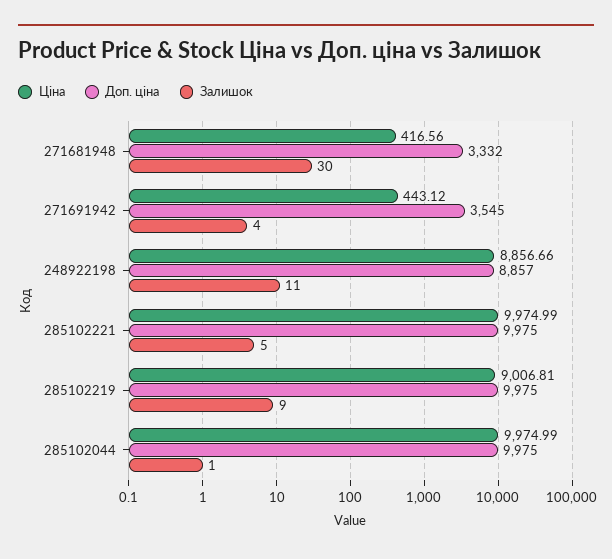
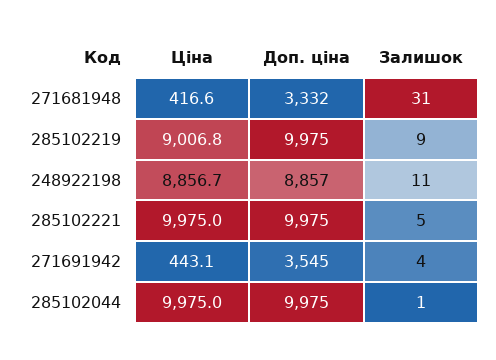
  {
    "Ціна": {
      "271681948": 416.56,
      "271691942": 443.12,
      "248922198": 8856.66,
      "285102221": 9974.99,
      "285102219": 9006.81,
      "285102044": 9974.99
    },
    "Доп. ціна": {
      "271681948": 3332,
      "271691942": 3545,
      "248922198": 8857,
      "285102221": 9975,
      "285102219": 9975,
      "285102044": 9975
    },
    "Залишок": {
-     "271681948": 30,
+     "271681948": 31,
      "271691942": 4,
      "248922198": 11,
      "285102221": 5,
      "285102219": 9,
      "285102044": 1
    }
  }

